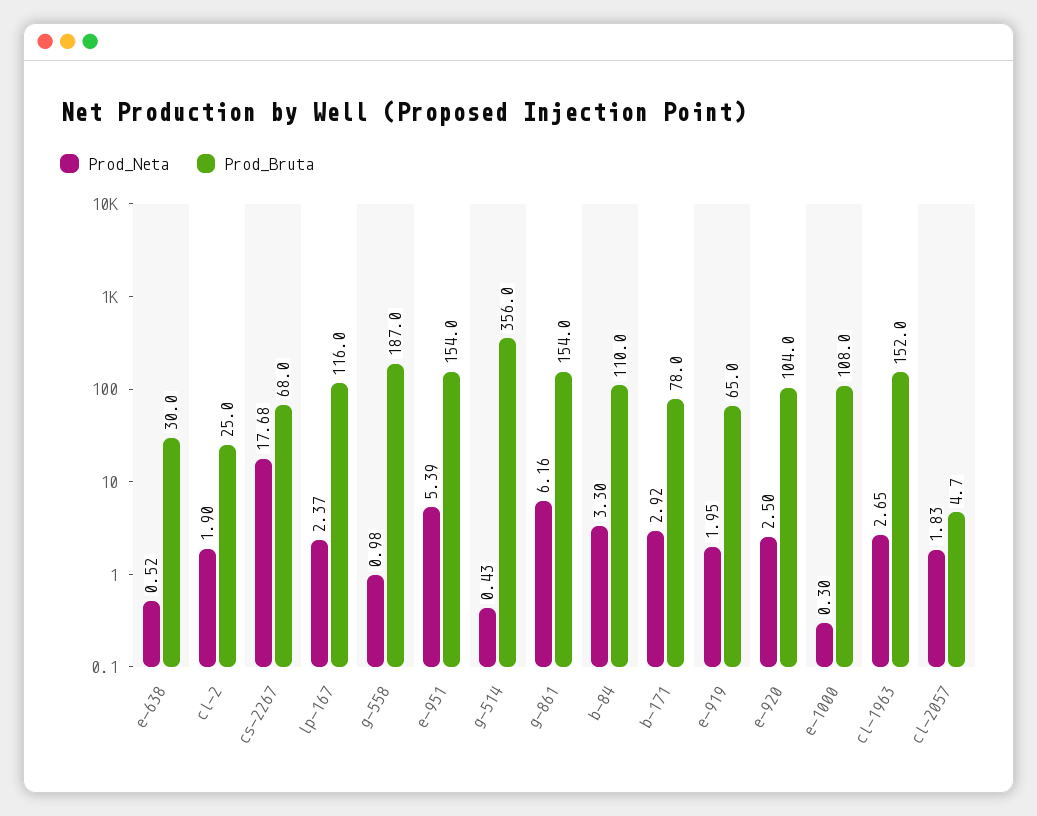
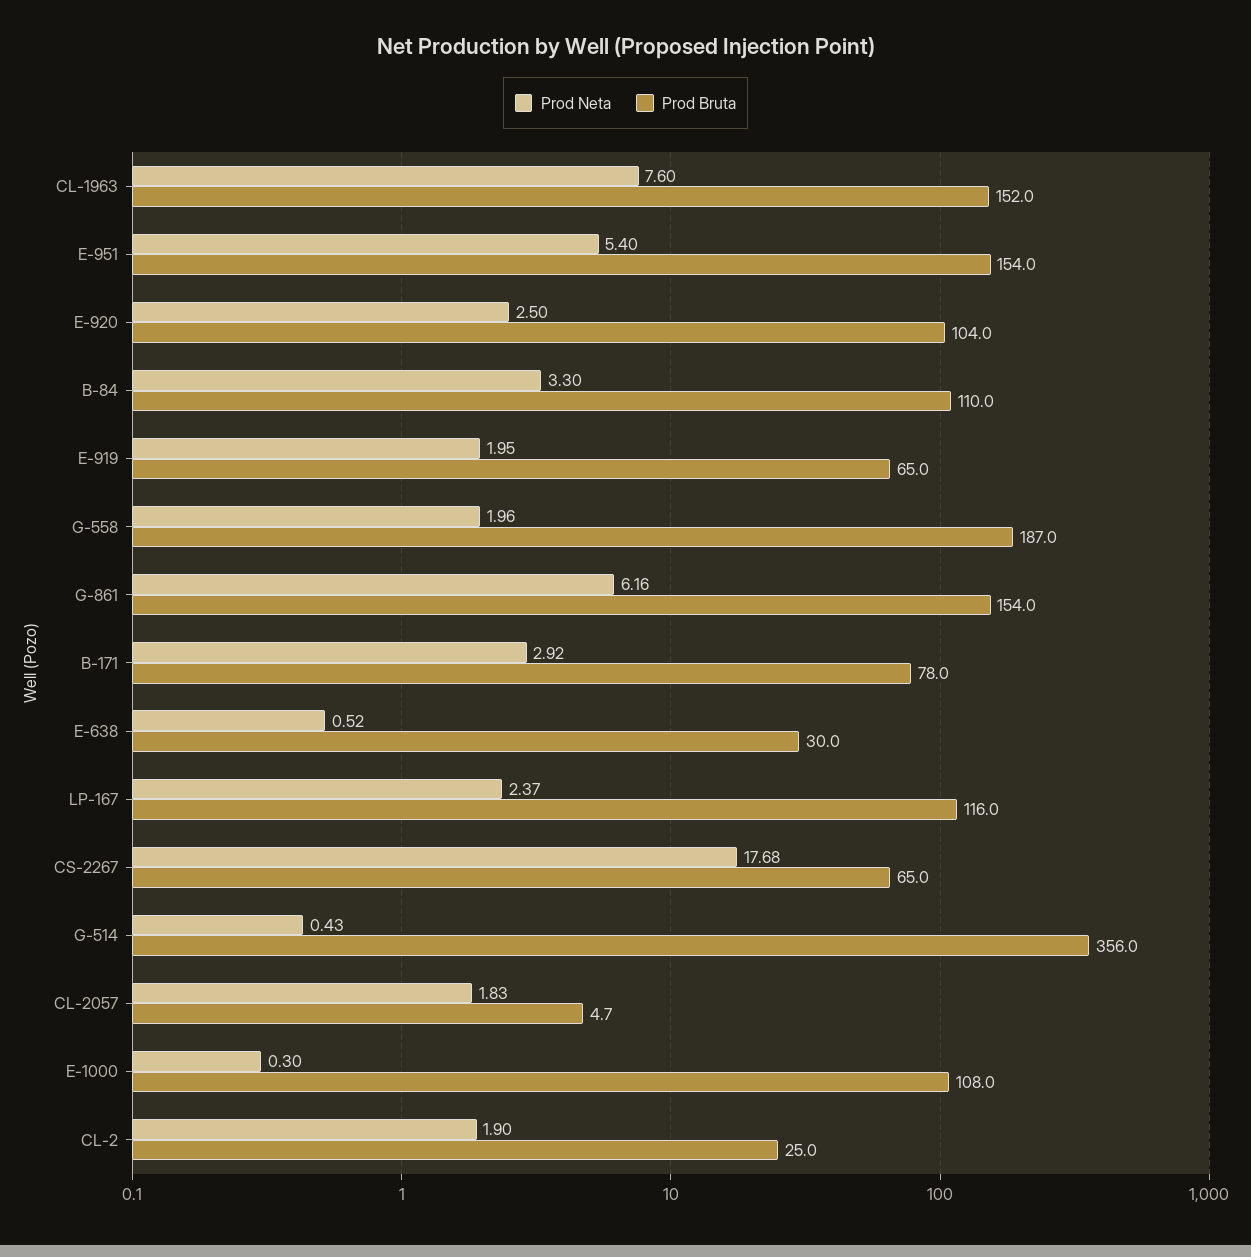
  {
    "Prod_Neta": {
      "e-638": 0.52,
      "cl-2": 1.9,
      "cs-2267": 17.68,
      "lp-167": 2.37,
-     "g-558": 0.98,
+     "g-558": 1.96,
-     "e-951": 5.39,
+     "e-951": 5.4,
      "g-514": 0.43,
      "g-861": 6.16,
      "b-84": 3.3,
      "b-171": 2.92,
      "e-919": 1.95,
      "e-920": 2.5,
      "e-1000": 0.3,
-     "cl-1963": 2.65,
+     "cl-1963": 7.6,
      "cl-2057": 1.83
    },
    "Prod_Bruta": {
      "e-638": 30,
      "cl-2": 25,
-     "cs-2267": 68,
+     "cs-2267": 65,
      "lp-167": 116,
      "g-558": 187,
      "e-951": 154,
      "g-514": 356,
      "g-861": 154,
      "b-84": 110,
      "b-171": 78,
      "e-919": 65,
      "e-920": 104,
      "e-1000": 108,
      "cl-1963": 152,
      "cl-2057": 4.7
    }
  }

